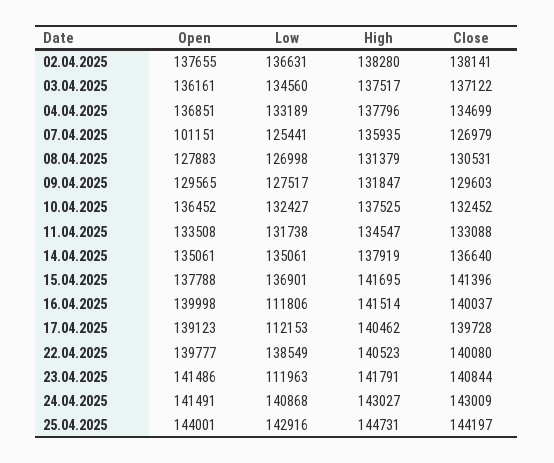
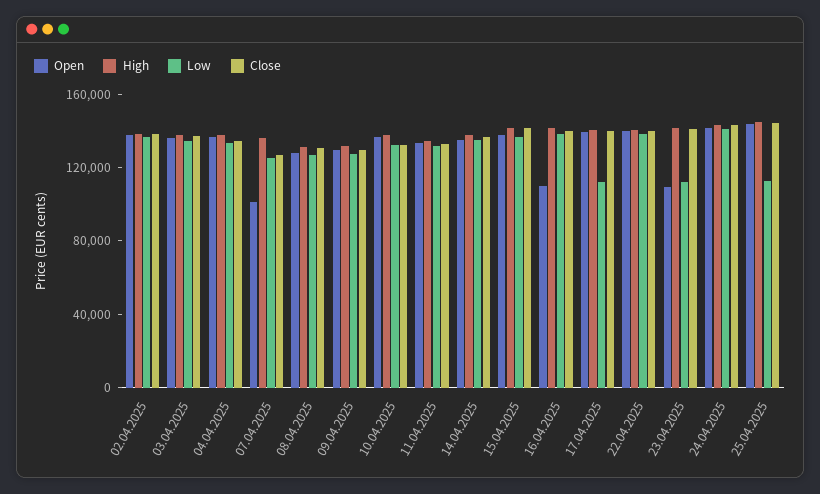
  {
    "Open": {
      "02.04.2025": 137655,
      "03.04.2025": 136161,
      "04.04.2025": 136851,
      "07.04.2025": 101151,
      "08.04.2025": 127883,
      "09.04.2025": 129565,
      "10.04.2025": 136452,
      "11.04.2025": 133508,
      "14.04.2025": 135061,
      "15.04.2025": 137788,
-     "16.04.2025": 139998,
+     "16.04.2025": 110000,
      "17.04.2025": 139123,
      "22.04.2025": 139777,
-     "23.04.2025": 141486,
+     "23.04.2025": 110000,
      "24.04.2025": 141491,
      "25.04.2025": 144001
    },
    "Low": {
      "02.04.2025": 136631,
      "03.04.2025": 134560,
      "04.04.2025": 133189,
      "07.04.2025": 125441,
      "08.04.2025": 126998,
      "09.04.2025": 127517,
      "10.04.2025": 132427,
      "11.04.2025": 131738,
      "14.04.2025": 135061,
      "15.04.2025": 136901,
-     "16.04.2025": 111806,
+     "16.04.2025": 140000,
      "17.04.2025": 112153,
      "22.04.2025": 138549,
      "23.04.2025": 111963,
      "24.04.2025": 140868,
-     "25.04.2025": 142916
+     "25.04.2025": 110000
    },
    "High": {
      "02.04.2025": 138280,
      "03.04.2025": 137517,
      "04.04.2025": 137796,
      "07.04.2025": 135935,
      "08.04.2025": 131379,
      "09.04.2025": 131847,
      "10.04.2025": 137525,
      "11.04.2025": 134547,
      "14.04.2025": 137919,
      "15.04.2025": 141695,
      "16.04.2025": 141514,
      "17.04.2025": 140462,
      "22.04.2025": 140523,
      "23.04.2025": 141791,
      "24.04.2025": 143027,
      "25.04.2025": 144731
    },
    "Close": {
      "02.04.2025": 138141,
      "03.04.2025": 137122,
      "04.04.2025": 134699,
      "07.04.2025": 126979,
      "08.04.2025": 130531,
      "09.04.2025": 129603,
      "10.04.2025": 132452,
      "11.04.2025": 133088,
      "14.04.2025": 136640,
      "15.04.2025": 141396,
      "16.04.2025": 140037,
      "17.04.2025": 139728,
      "22.04.2025": 140080,
      "23.04.2025": 140844,
      "24.04.2025": 143009,
      "25.04.2025": 144197
    }
  }

